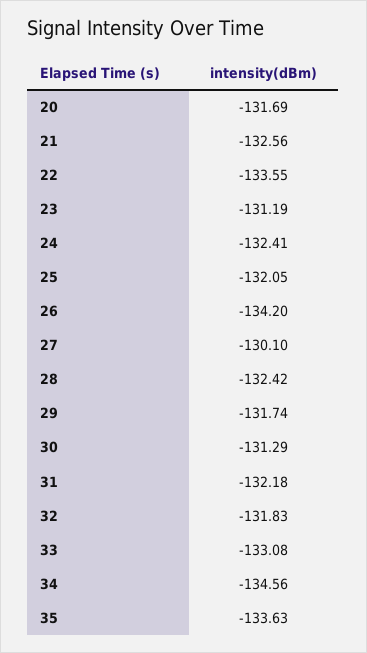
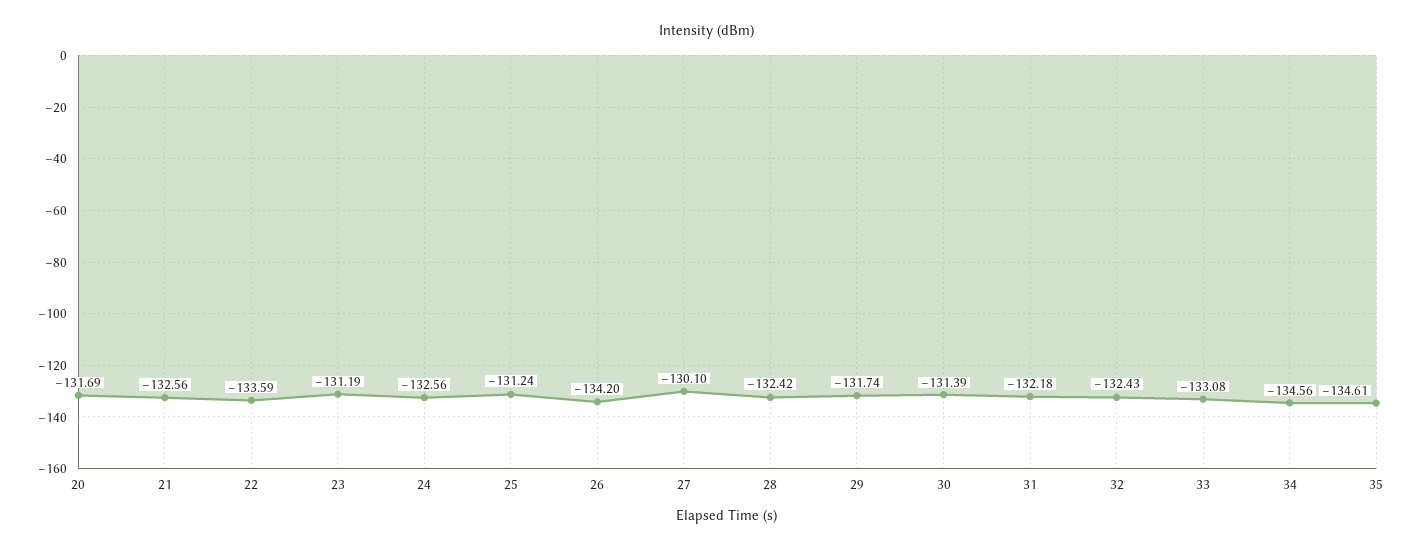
  {
    "20": -131.69,
    "21": -132.56,
-   "22": -133.55,
+   "22": -133.59,
    "23": -131.19,
-   "24": -132.41,
+   "24": -132.56,
-   "25": -132.05,
+   "25": -131.24,
    "26": -134.2,
    "27": -130.1,
    "28": -132.42,
    "29": -131.74,
-   "30": -131.29,
+   "30": -131.39,
    "31": -132.18,
-   "32": -131.83,
+   "32": -132.43,
    "33": -133.08,
    "34": -134.56,
-   "35": -133.63
+   "35": -134.61
  }

